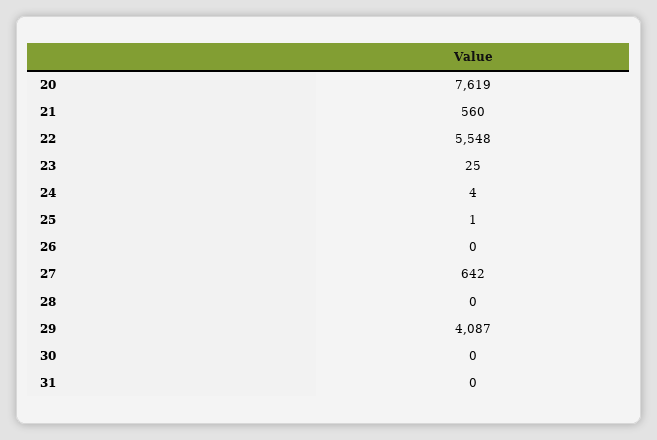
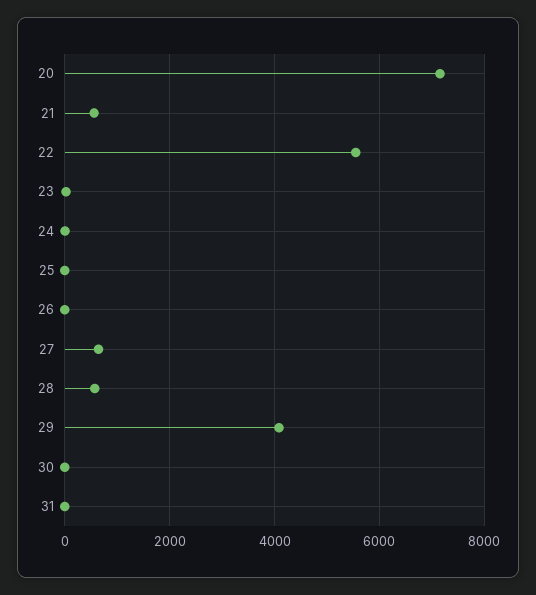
  {
-   "20": 7619,
+   "20": 7200,
    "21": 560,
    "22": 5548,
    "23": 25,
    "24": 4,
    "25": 1,
    "26": 0,
    "27": 642,
-   "28": 0,
+   "28": 600,
    "29": 4087,
    "30": 0,
    "31": 0
  }

